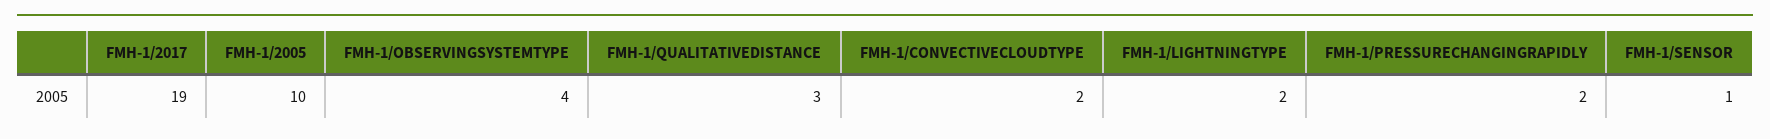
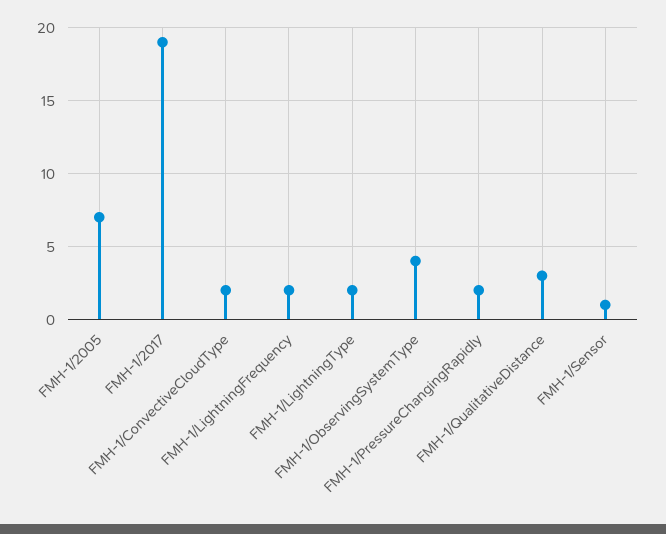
  {
    "FMH-1/2017": 19,
-   "FMH-1/2005": 10,
+   "FMH-1/2005": 7,
    "FMH-1/OBSERVINGSYSTEMTYPE": 4,
    "FMH-1/QUALITATIVEDISTANCE": 3,
    "FMH-1/CONVECTIVECLOUDTYPE": 2,
    "FMH-1/LIGHTNINGTYPE": 2,
    "FMH-1/PRESSURECHANGINGRAPIDLY": 2,
-   "FMH-1/SENSOR": 1
+   "FMH-1/SENSOR": 1,
+   "FMH-1/LightningFrequency": 2
  }

